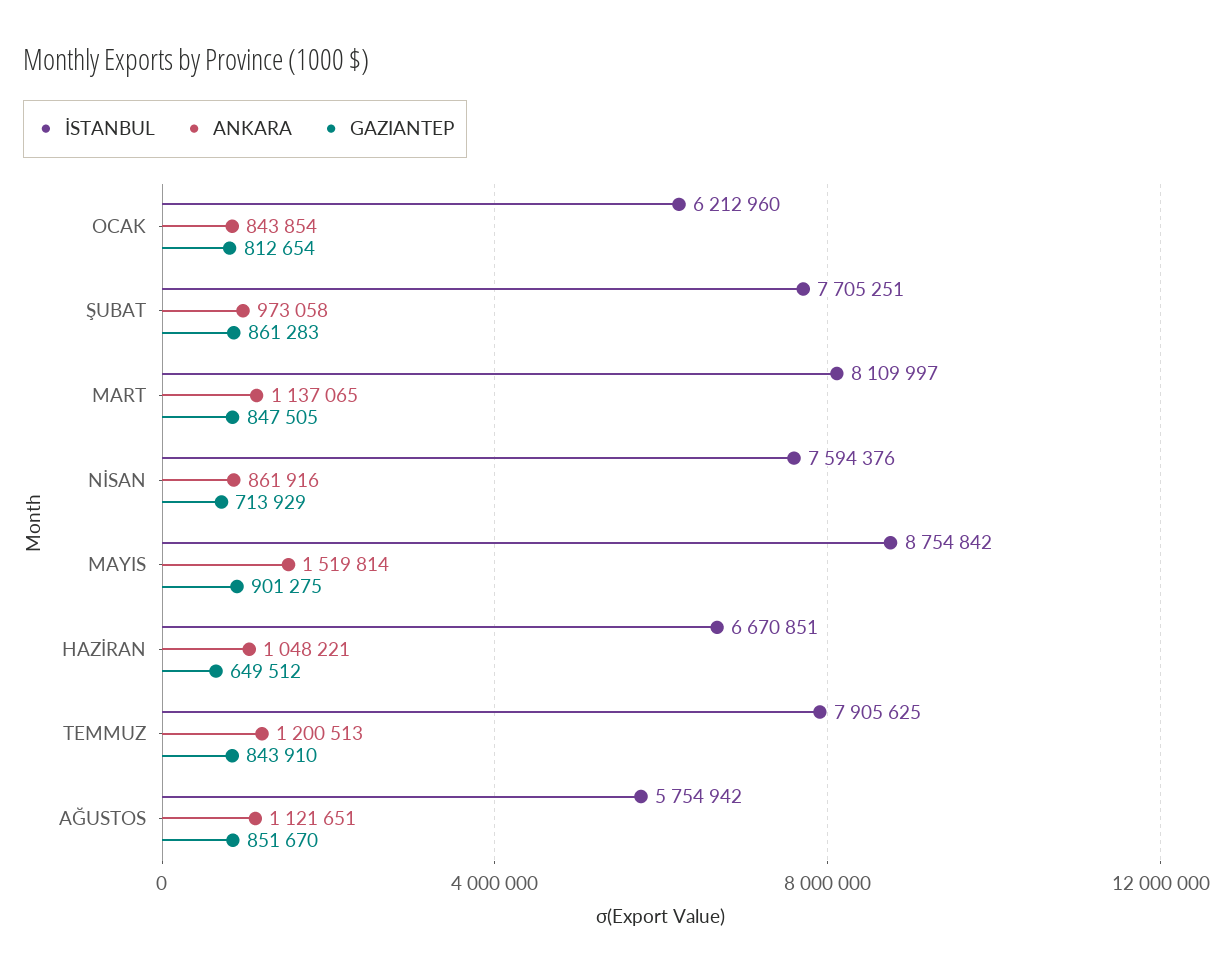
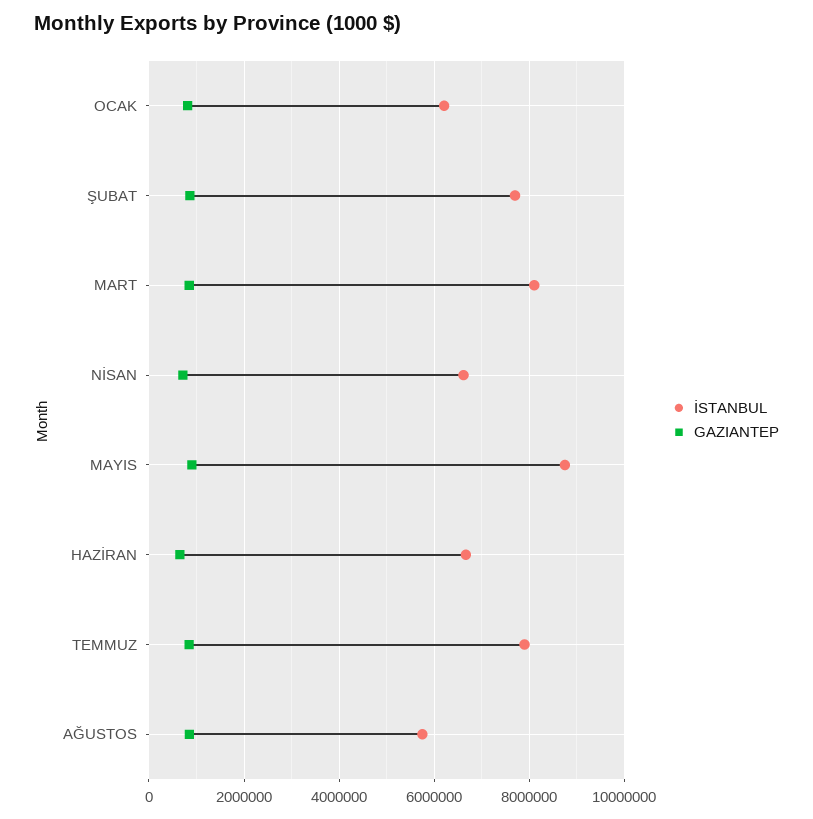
  {
    "İSTANBUL": {
      "OCAK": 6212960,
      "ŞUBAT": 7705251,
      "MART": 8109997,
-     "NİSAN": 7594376,
+     "NİSAN": 6600000,
      "MAYIS": 8754842,
      "HAZİRAN": 6670851,
      "TEMMUZ": 7905625,
      "AĞUSTOS": 5754942
    },
-   "ANKARA": {
-     "OCAK": 843854,
-     "ŞUBAT": 973058,
-     "MART": 1137065,
-     "NİSAN": 861916,
-     "MAYIS": 1519814,
-     "HAZİRAN": 1048221,
-     "TEMMUZ": 1200513,
-     "AĞUSTOS": 1121651
-   },
    "GAZIANTEP": {
      "OCAK": 812654,
      "ŞUBAT": 861283,
      "MART": 847505,
      "NİSAN": 713929,
      "MAYIS": 901275,
      "HAZİRAN": 649512,
      "TEMMUZ": 843910,
      "AĞUSTOS": 851670
    }
  }

